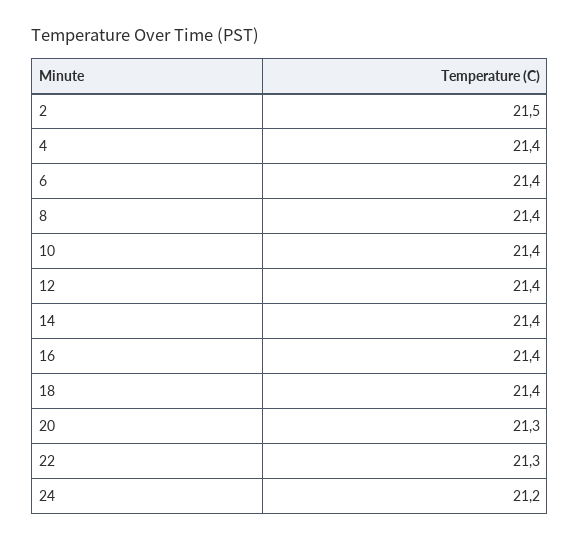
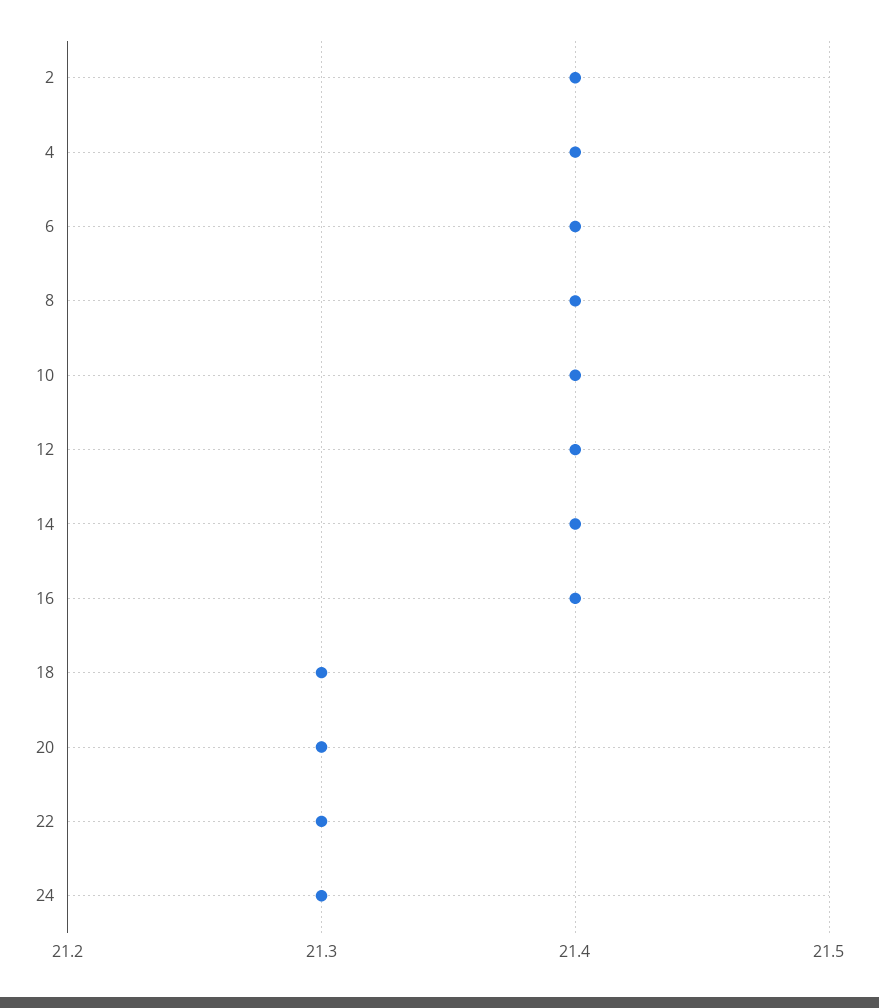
  {
-   "2": 21.5,
+   "2": 21.4,
    "4": 21.4,
    "6": 21.4,
    "8": 21.4,
    "10": 21.4,
    "12": 21.4,
    "14": 21.4,
    "16": 21.4,
-   "18": 21.4,
+   "18": 21.3,
    "20": 21.3,
    "22": 21.3,
-   "24": 21.2
+   "24": 21.3
  }

